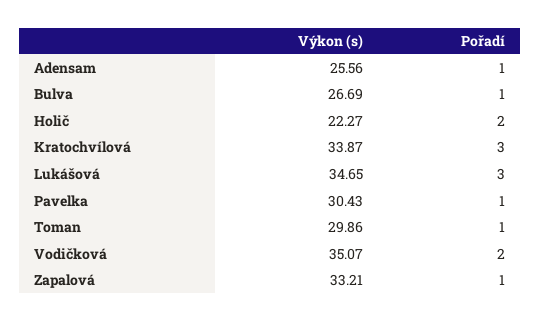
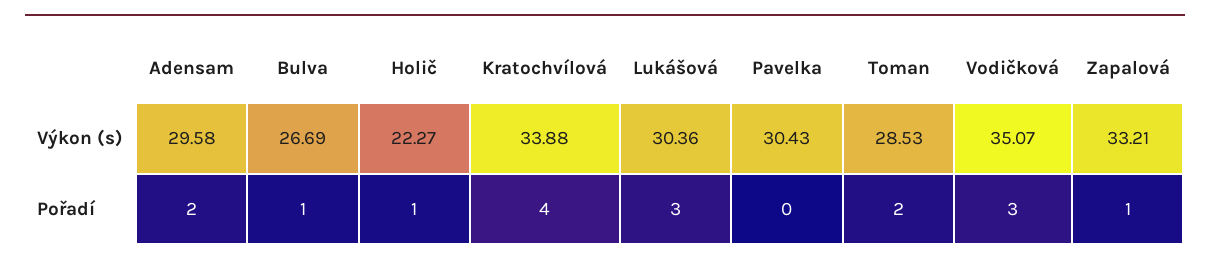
  {
    "Výkon (s)": {
-     "Adensam": 25.56,
+     "Adensam": 29.58,
      "Bulva": 26.69,
      "Holič": 22.27,
-     "Kratochvílová": 33.87,
+     "Kratochvílová": 33.88,
-     "Lukášová": 34.65,
+     "Lukášová": 30.36,
      "Pavelka": 30.43,
-     "Toman": 29.86,
+     "Toman": 28.53,
      "Vodičková": 35.07,
      "Zapalová": 33.21
    },
    "Pořadí": {
-     "Adensam": 1,
+     "Adensam": 2,
      "Bulva": 1,
-     "Holič": 2,
+     "Holič": 1,
-     "Kratochvílová": 3,
+     "Kratochvílová": 4,
      "Lukášová": 3,
-     "Pavelka": 1,
+     "Pavelka": 0,
-     "Toman": 1,
+     "Toman": 2,
-     "Vodičková": 2,
+     "Vodičková": 3,
      "Zapalová": 1
    }
  }

